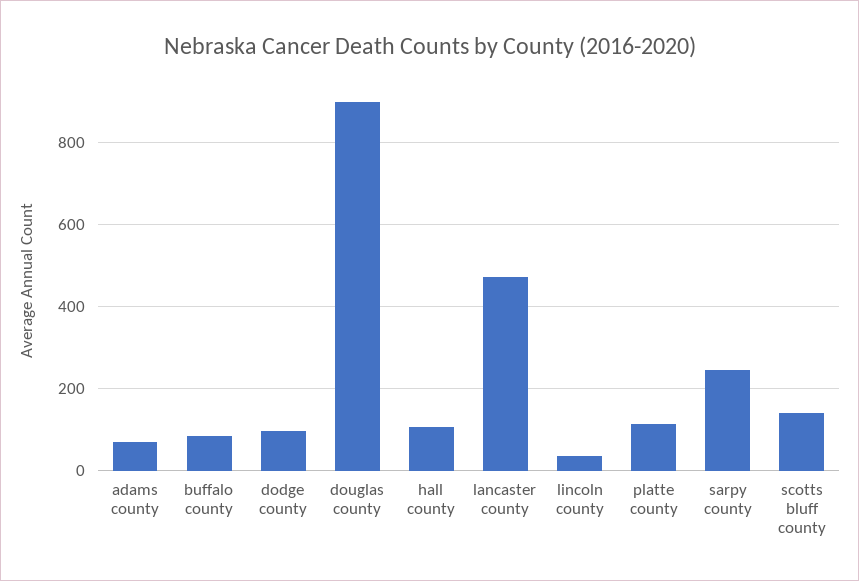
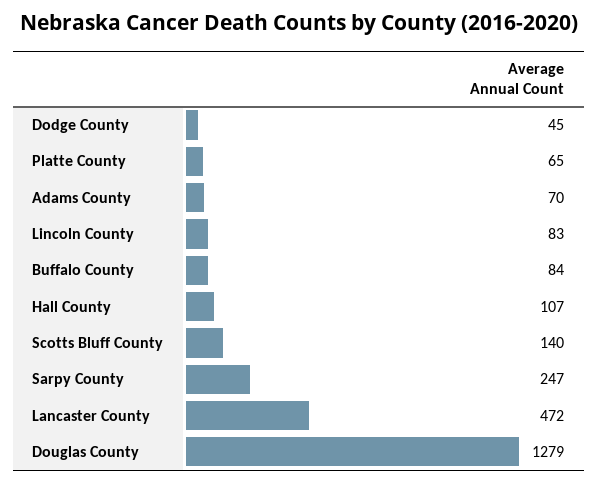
  {
    "adams county": 70,
    "buffalo county": 84,
-   "dodge county": 100,
+   "dodge county": 45,
-   "douglas county": 900,
+   "douglas county": 1279,
    "hall county": 107,
    "lancaster county": 472,
-   "lincoln county": 40,
+   "lincoln county": 83,
-   "platte county": 120,
+   "platte county": 65,
    "sarpy county": 247,
    "scotts bluff county": 140
  }

